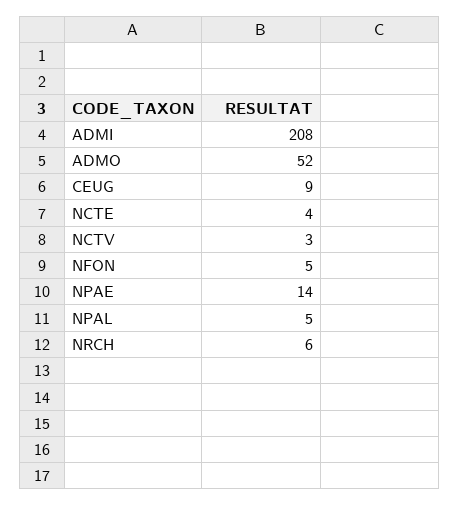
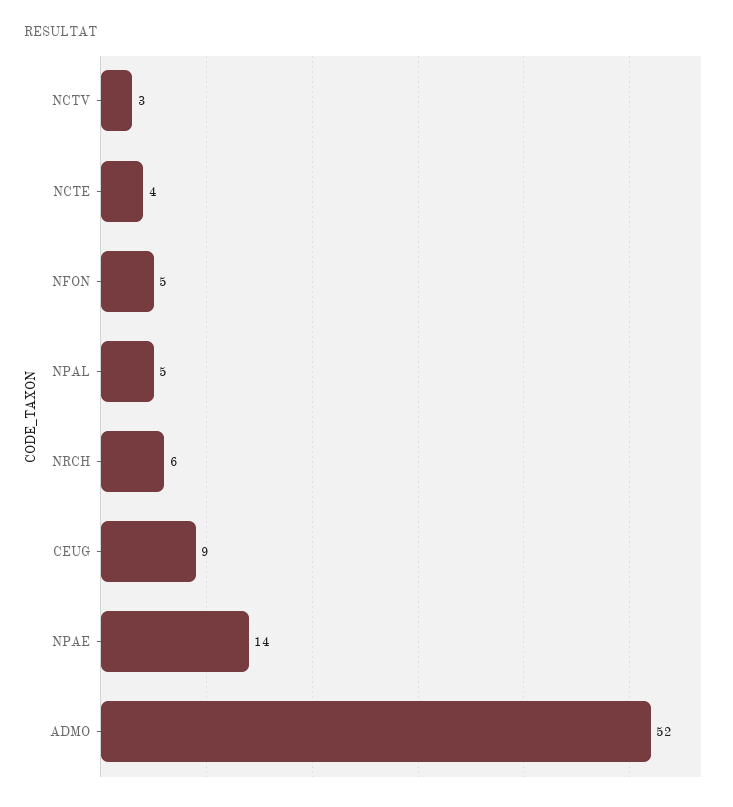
  {
-   "ADMI": 208,
    "ADMO": 52,
    "CEUG": 9,
    "NCTE": 4,
    "NCTV": 3,
    "NFON": 5,
    "NPAE": 14,
    "NPAL": 5,
    "NRCH": 6
  }

